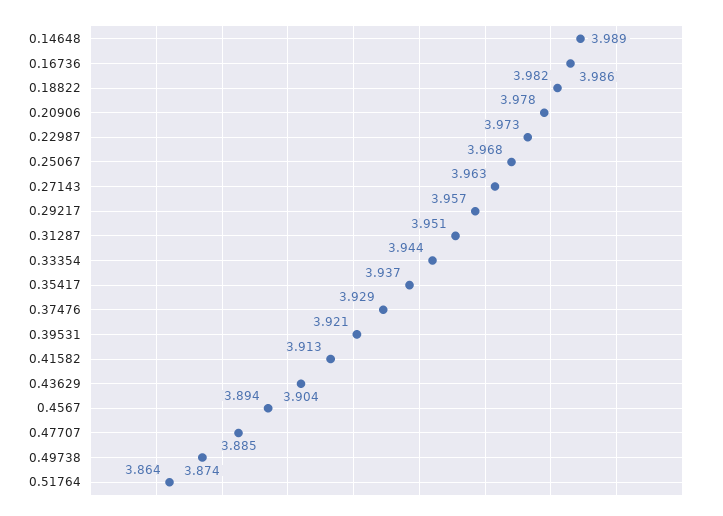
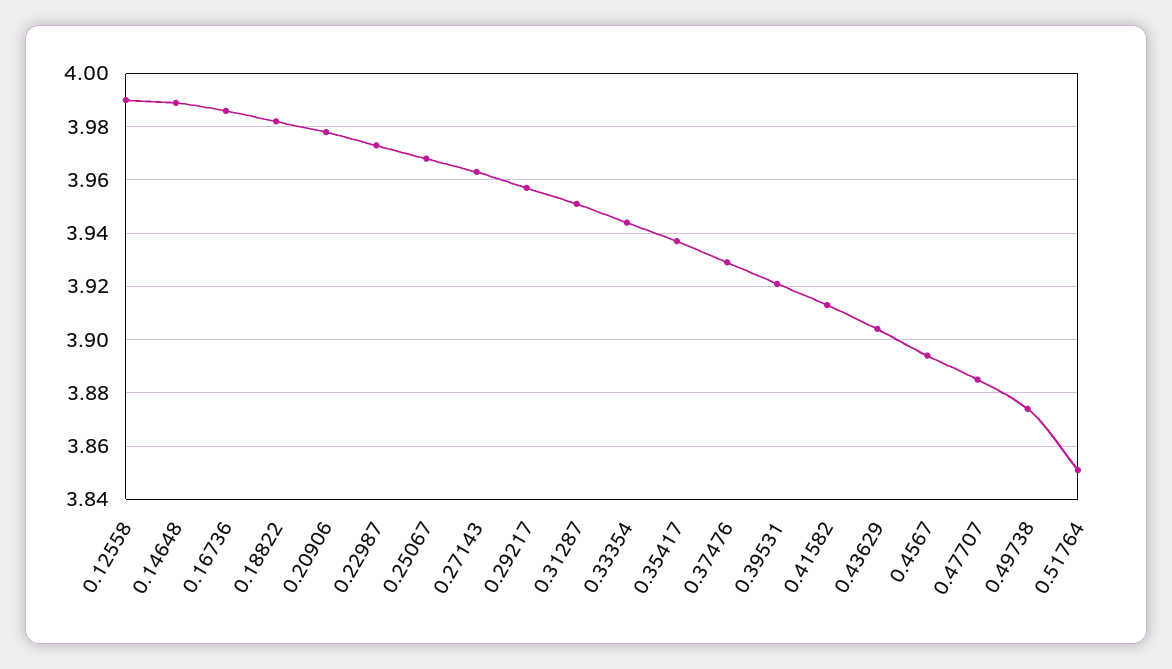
  {
    "0.14648": 3.989,
    "0.16736": 3.986,
    "0.18822": 3.982,
    "0.20906": 3.978,
    "0.22987": 3.973,
    "0.25067": 3.968,
    "0.27143": 3.963,
    "0.29217": 3.957,
    "0.31287": 3.951,
    "0.33354": 3.944,
    "0.35417": 3.937,
    "0.37476": 3.929,
    "0.39531": 3.921,
    "0.41582": 3.913,
    "0.43629": 3.904,
    "0.4567": 3.894,
    "0.47707": 3.885,
    "0.49738": 3.874,
-   "0.51764": 3.864
+   "0.51764": 3.85,
+   "0.12558": 3.99
  }

